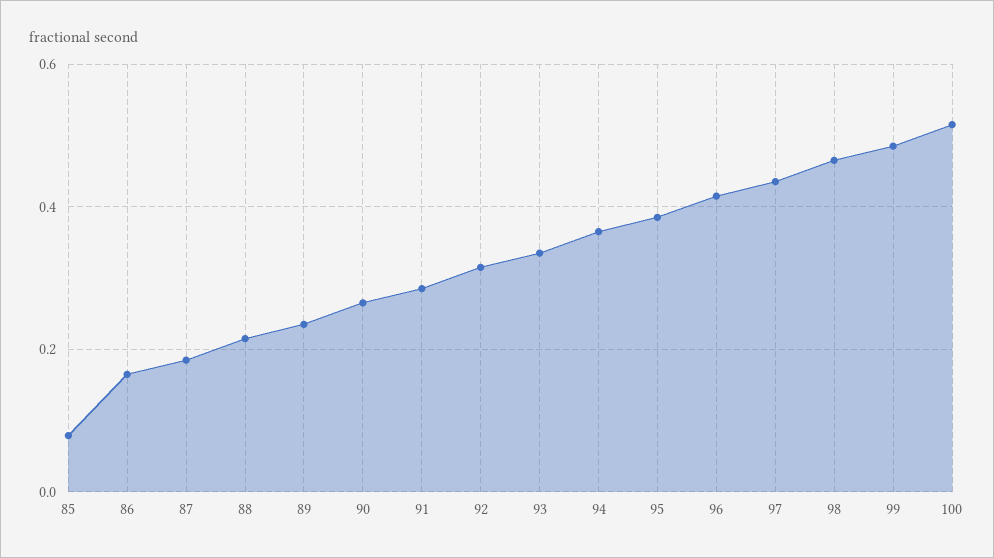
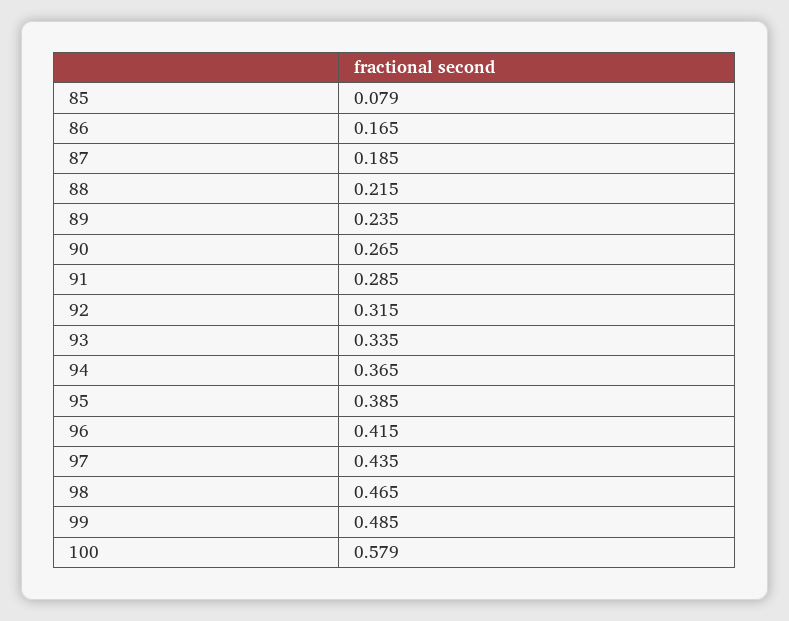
  {
    "85": 0.079,
    "86": 0.165,
    "87": 0.185,
    "88": 0.215,
    "89": 0.235,
    "90": 0.265,
    "91": 0.285,
    "92": 0.315,
    "93": 0.335,
    "94": 0.365,
    "95": 0.385,
    "96": 0.415,
    "97": 0.435,
    "98": 0.465,
    "99": 0.485,
-   "100": 0.52
+   "100": 0.579
  }

